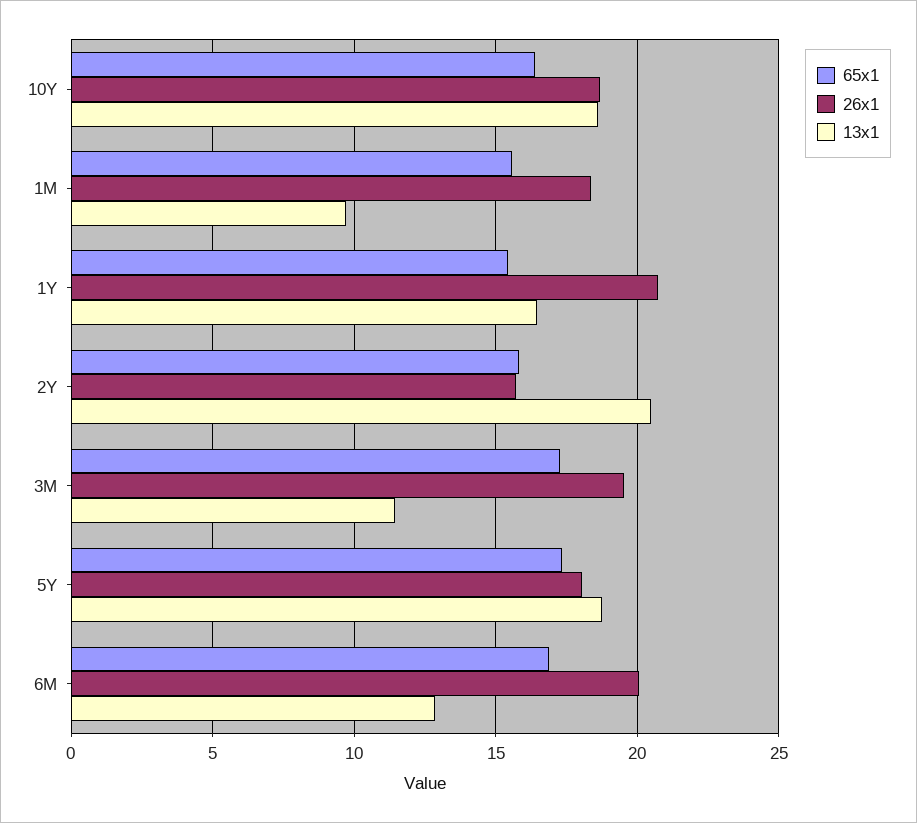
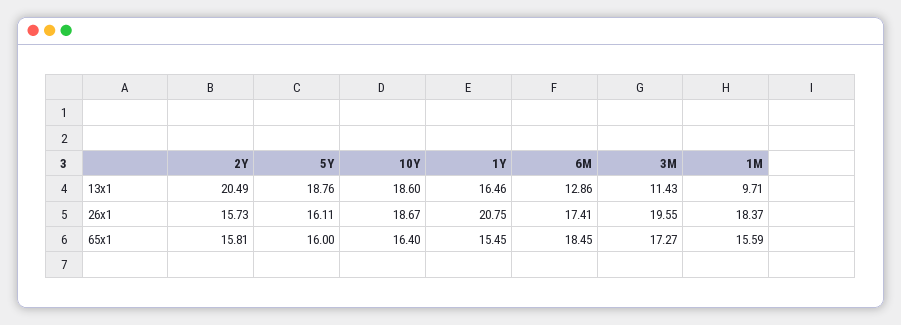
  {
    "65x1": {
      "10Y": 16.4,
      "1M": 15.59,
      "1Y": 15.45,
      "2Y": 15.81,
      "3M": 17.27,
-     "5Y": 17.5,
+     "5Y": 16,
-     "6M": 17
+     "6M": 18.45
    },
    "26x1": {
      "10Y": 18.67,
      "1M": 18.37,
      "1Y": 20.75,
      "2Y": 15.73,
      "3M": 19.55,
-     "5Y": 18,
+     "5Y": 16.11,
-     "6M": 20
+     "6M": 17.41
    },
    "13x1": {
      "10Y": 18.6,
      "1M": 9.71,
      "1Y": 16.46,
      "2Y": 20.49,
      "3M": 11.43,
      "5Y": 18.76,
      "6M": 12.86
    }
  }

